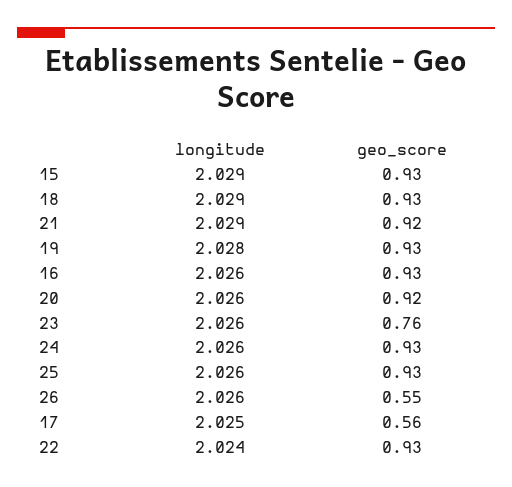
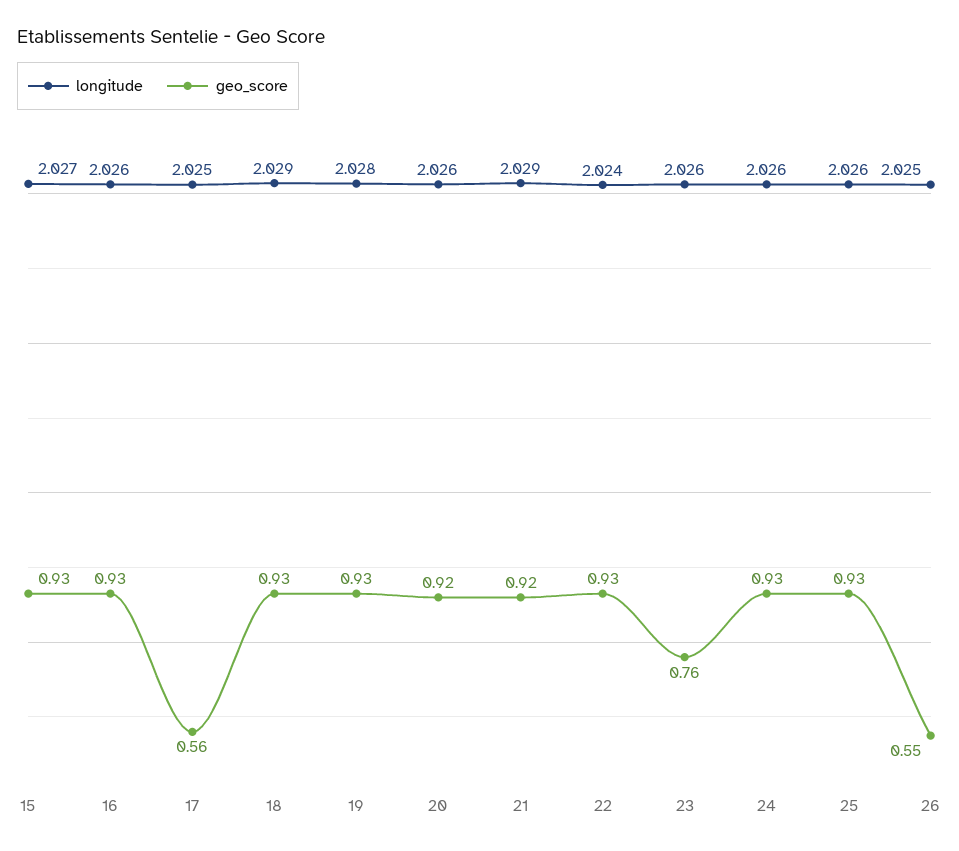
  {
    "longitude": {
-     "15": 2.029,
+     "15": 2.027,
      "18": 2.029,
      "21": 2.029,
      "19": 2.028,
      "16": 2.026,
      "20": 2.026,
      "23": 2.026,
      "24": 2.026,
      "25": 2.026,
-     "26": 2.026,
+     "26": 2.025,
      "17": 2.025,
      "22": 2.024
    },
    "geo_score": {
      "15": 0.93,
      "18": 0.93,
      "21": 0.92,
      "19": 0.93,
      "16": 0.93,
      "20": 0.92,
      "23": 0.76,
      "24": 0.93,
      "25": 0.93,
      "26": 0.55,
      "17": 0.56,
      "22": 0.93
    }
  }

